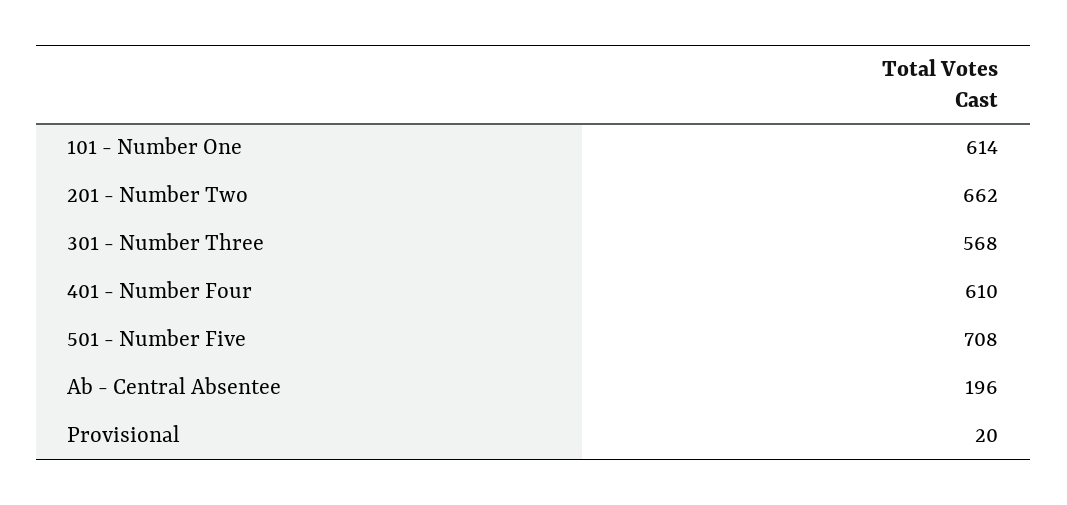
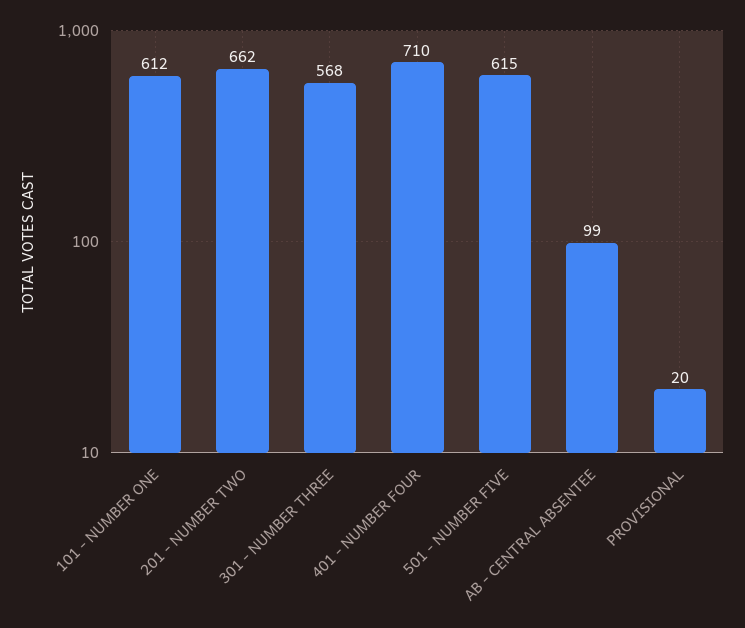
  {
-   "101 - Number One": 614,
+   "101 - Number One": 612,
    "201 - Number Two": 662,
    "301 - Number Three": 568,
-   "401 - Number Four": 610,
+   "401 - Number Four": 710,
-   "501 - Number Five": 708,
+   "501 - Number Five": 615,
-   "Ab - Central Absentee": 196,
+   "Ab - Central Absentee": 99,
    "Provisional": 20
  }

